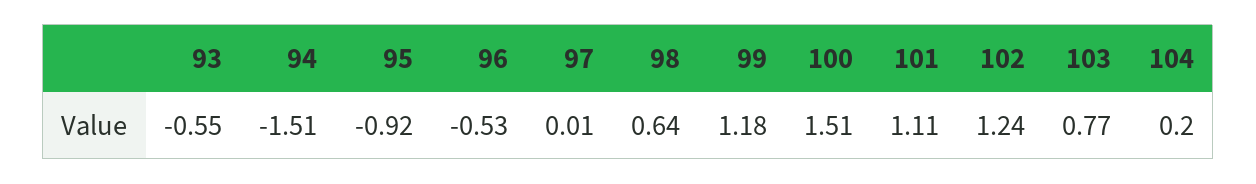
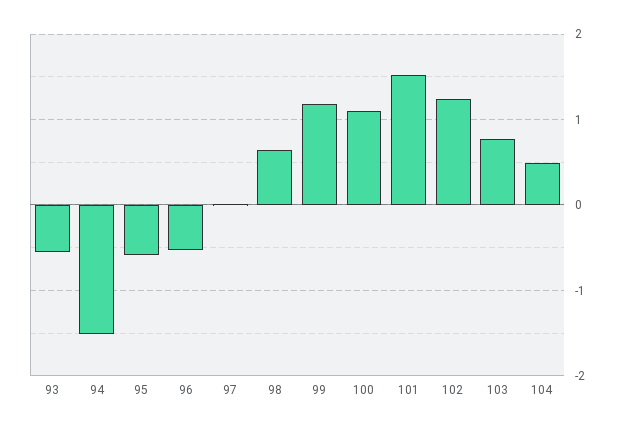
  {
    "93": -0.55,
    "94": -1.51,
-   "95": -0.92,
+   "95": -0.6,
    "96": -0.53,
    "97": 0.01,
    "98": 0.64,
    "99": 1.18,
-   "100": 1.51,
+   "100": 1.1,
-   "101": 1.11,
+   "101": 1.5,
    "102": 1.24,
    "103": 0.77,
-   "104": 0.2
+   "104": 0.5
  }

